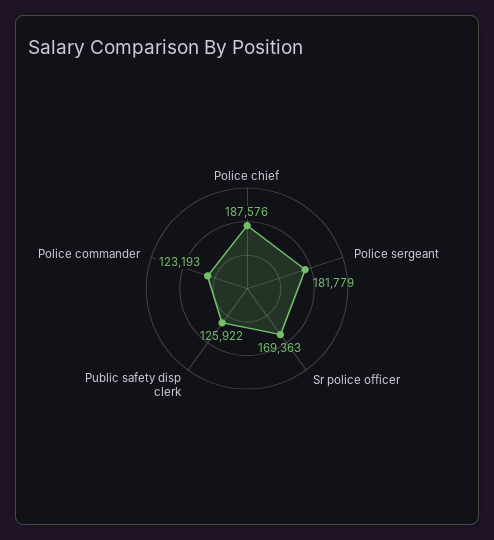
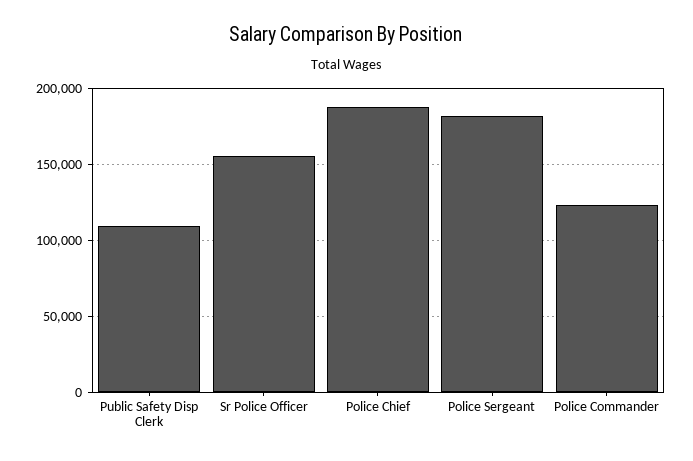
  {
    "Police chief": 187576,
    "Police sergeant": 181779,
-   "Sr police officer": 169363,
+   "Sr police officer": 155000,
-   "Public safety disp clerk": 125922,
+   "Public safety disp clerk": 110000,
    "Police commander": 123193
  }

